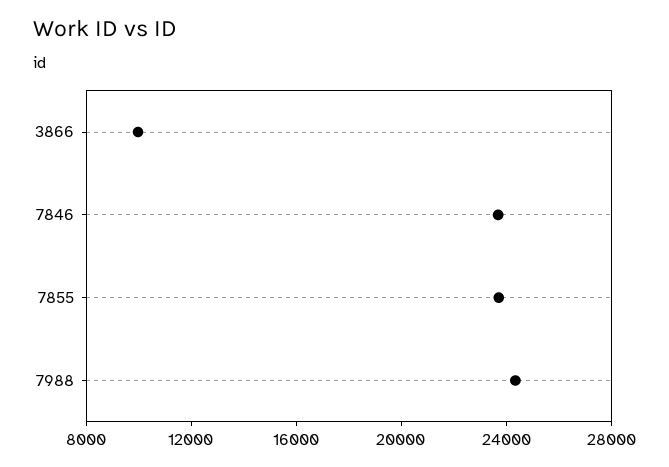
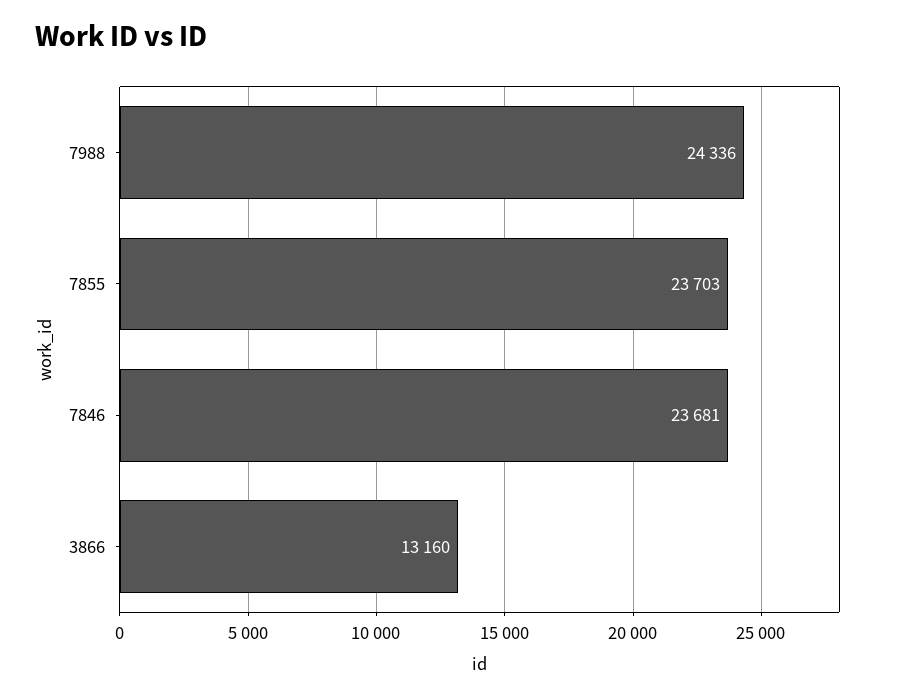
  {
-   "3866": 10000,
+   "3866": 13160,
    "7846": 23681,
    "7855": 23703,
    "7988": 24336
  }

